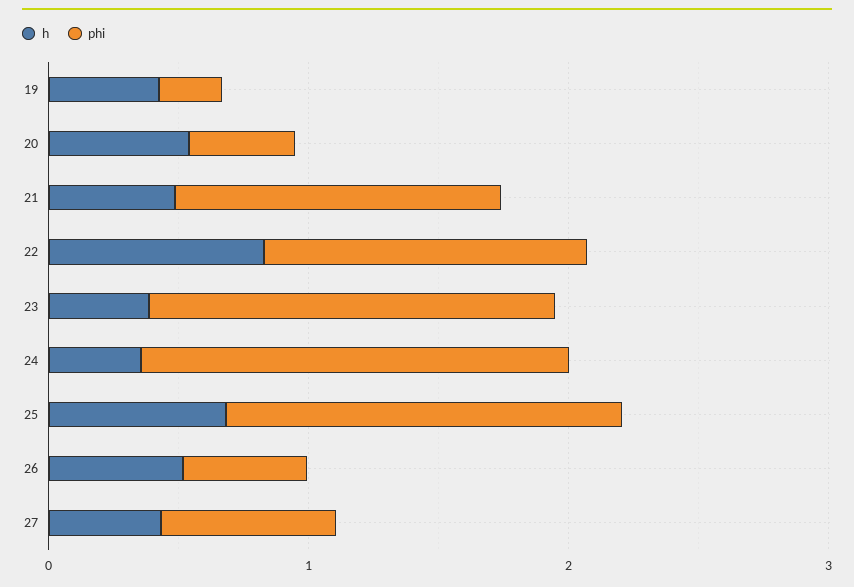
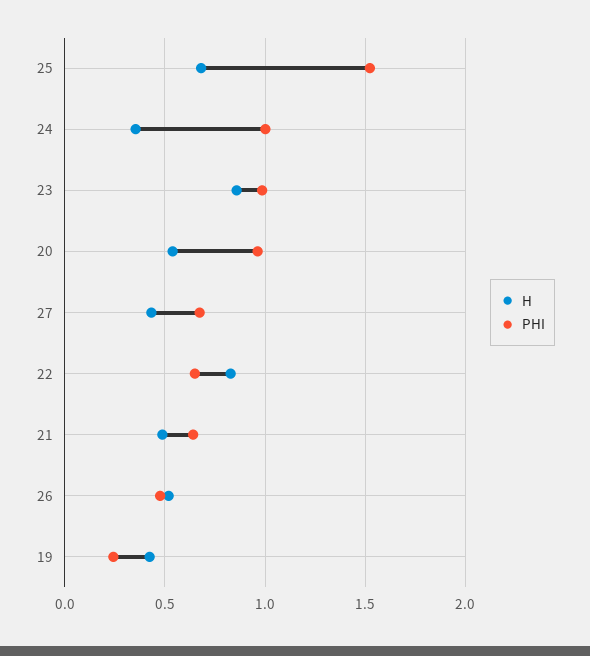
  {
    "h": {
      "19": 0.4,
      "20": 0.55,
      "21": 0.5,
      "22": 0.85,
-     "23": 0.4,
+     "23": 0.85,
      "24": 0.35,
      "25": 0.7,
      "26": 0.5,
      "27": 0.45
    },
    "phi": {
      "19": 0.25,
-     "20": 0.4,
+     "20": 0.95,
-     "21": 1.2,
+     "21": 0.65,
-     "22": 1.2,
+     "22": 0.65,
-     "23": 1.6,
+     "23": 1,
-     "24": 1.6,
+     "24": 1,
      "25": 1.5,
      "26": 0.5,
      "27": 0.65
    }
  }

